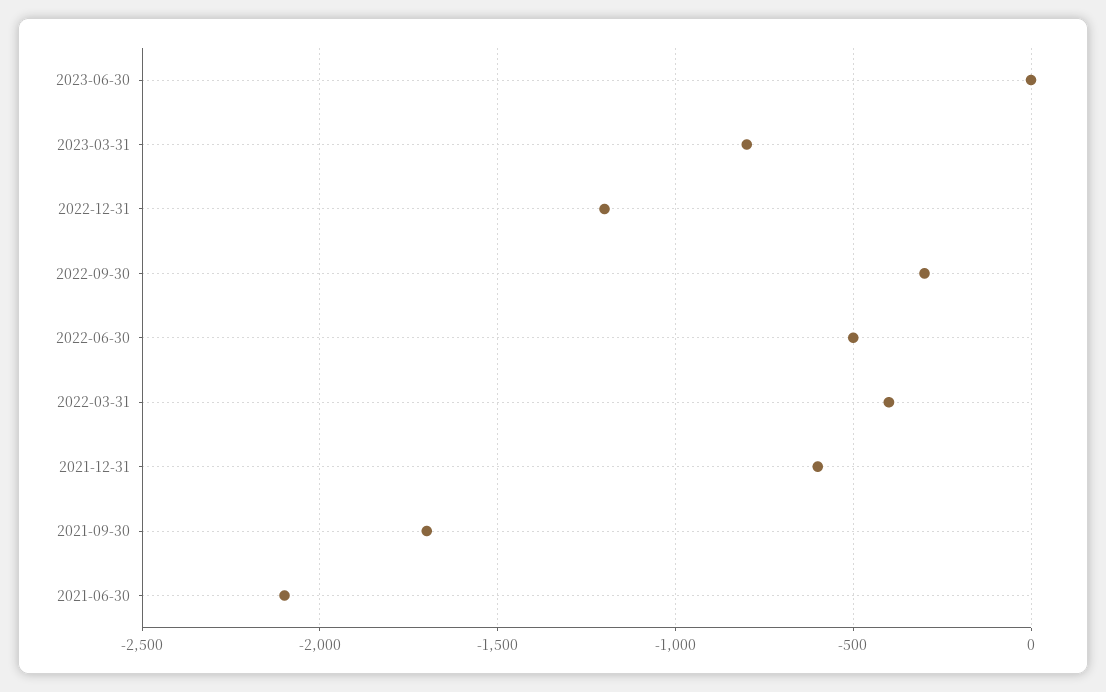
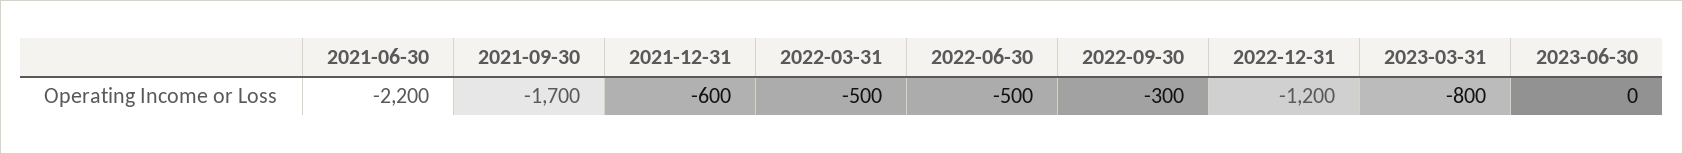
  {
    "2023-06-30": 0,
    "2023-03-31": -800,
    "2022-12-31": -1200,
    "2022-09-30": -300,
    "2022-06-30": -500,
-   "2022-03-31": -400,
+   "2022-03-31": -500,
    "2021-12-31": -600,
    "2021-09-30": -1700,
-   "2021-06-30": -2100
+   "2021-06-30": -2200
  }

